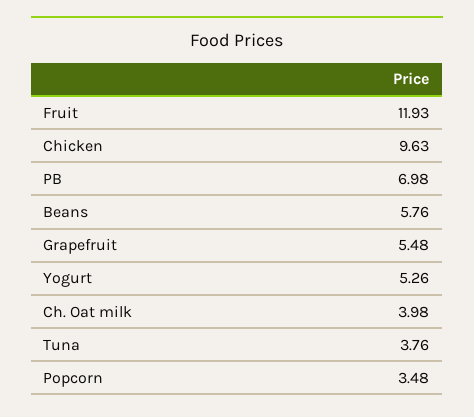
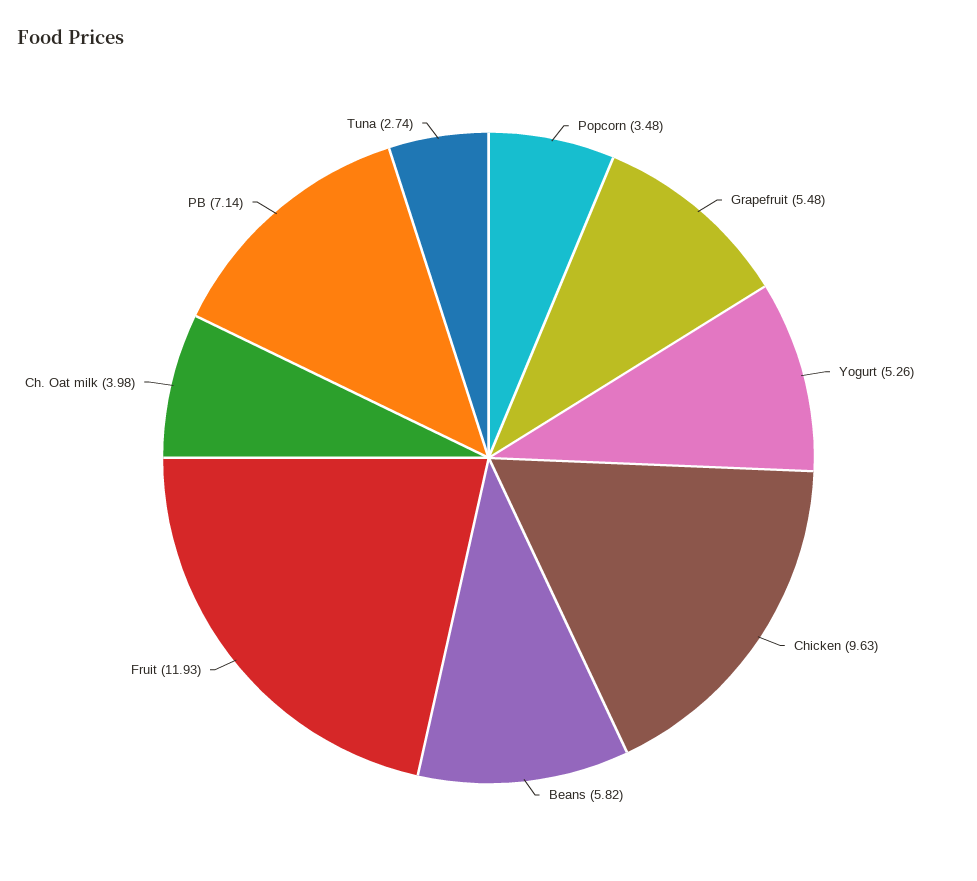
  {
    "Fruit": 11.93,
    "Chicken": 9.63,
-   "PB": 6.98,
+   "PB": 7.14,
-   "Beans": 5.76,
+   "Beans": 5.82,
    "Grapefruit": 5.48,
    "Yogurt": 5.26,
    "Ch. Oat milk": 3.98,
-   "Tuna": 3.76,
+   "Tuna": 2.74,
    "Popcorn": 3.48
  }

